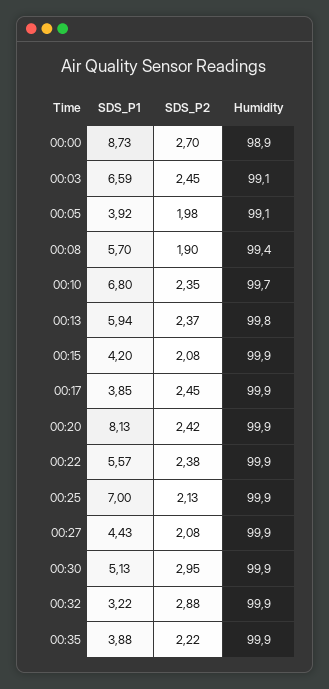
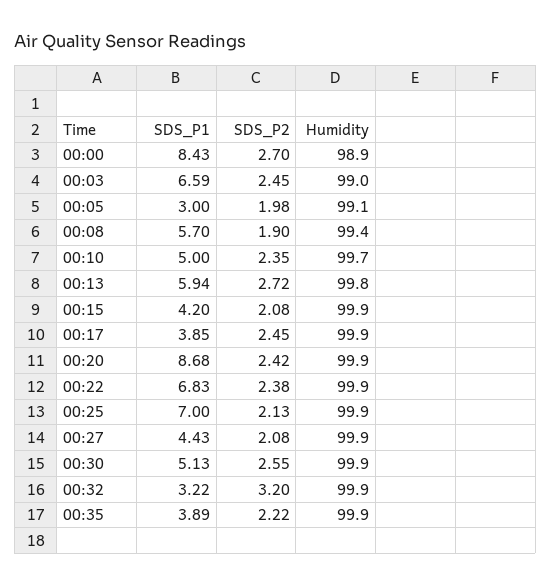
  {
    "SDS_P1": {
-     "00:00": 8.73,
+     "00:00": 8.43,
      "00:03": 6.59,
-     "00:05": 3.92,
+     "00:05": 3,
      "00:08": 5.7,
-     "00:10": 6.8,
+     "00:10": 5,
      "00:13": 5.94,
      "00:15": 4.2,
      "00:17": 3.85,
-     "00:20": 8.13,
+     "00:20": 8.68,
-     "00:22": 5.57,
+     "00:22": 6.83,
      "00:25": 7,
      "00:27": 4.43,
      "00:30": 5.13,
      "00:32": 3.22,
-     "00:35": 3.88
+     "00:35": 3.89
    },
    "SDS_P2": {
      "00:00": 2.7,
      "00:03": 2.45,
      "00:05": 1.98,
      "00:08": 1.9,
      "00:10": 2.35,
-     "00:13": 2.37,
+     "00:13": 2.72,
      "00:15": 2.08,
      "00:17": 2.45,
      "00:20": 2.42,
      "00:22": 2.38,
      "00:25": 2.13,
      "00:27": 2.08,
-     "00:30": 2.95,
+     "00:30": 2.55,
-     "00:32": 2.88,
+     "00:32": 3.2,
      "00:35": 2.22
    },
    "Humidity": {
      "00:00": 98.9,
-     "00:03": 99.1,
+     "00:03": 99,
      "00:05": 99.1,
      "00:08": 99.4,
      "00:10": 99.7,
      "00:13": 99.8,
      "00:15": 99.9,
      "00:17": 99.9,
      "00:20": 99.9,
      "00:22": 99.9,
      "00:25": 99.9,
      "00:27": 99.9,
      "00:30": 99.9,
      "00:32": 99.9,
      "00:35": 99.9
    }
  }

